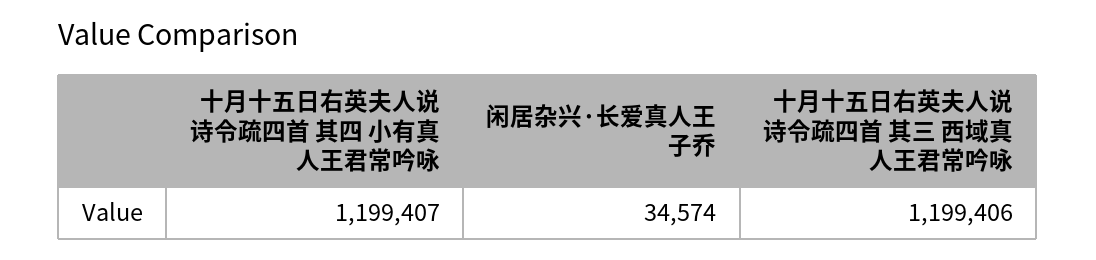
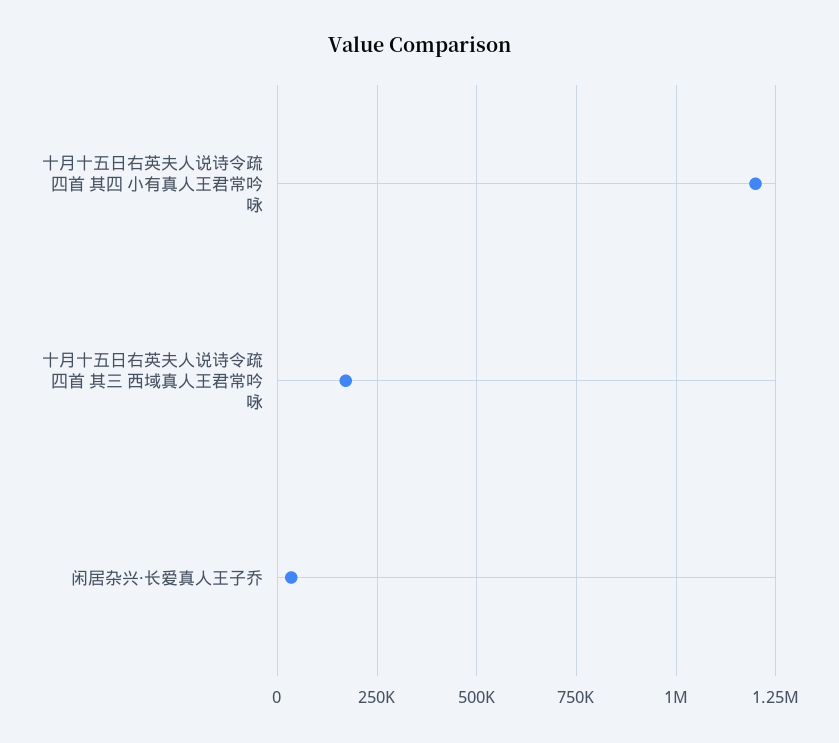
  {
    "十月十五日右英夫人说诗令疏四首 其四 小有真人王君常吟咏": 1199407,
    "闲居杂兴·长爱真人王子乔": 34574,
-   "十月十五日右英夫人说诗令疏四首 其三 西域真人王君常吟咏": 1199406
+   "十月十五日右英夫人说诗令疏四首 其三 西域真人王君常吟咏": 175000
  }

